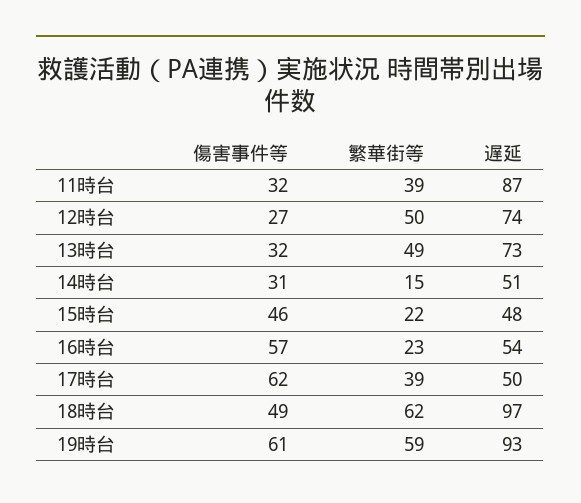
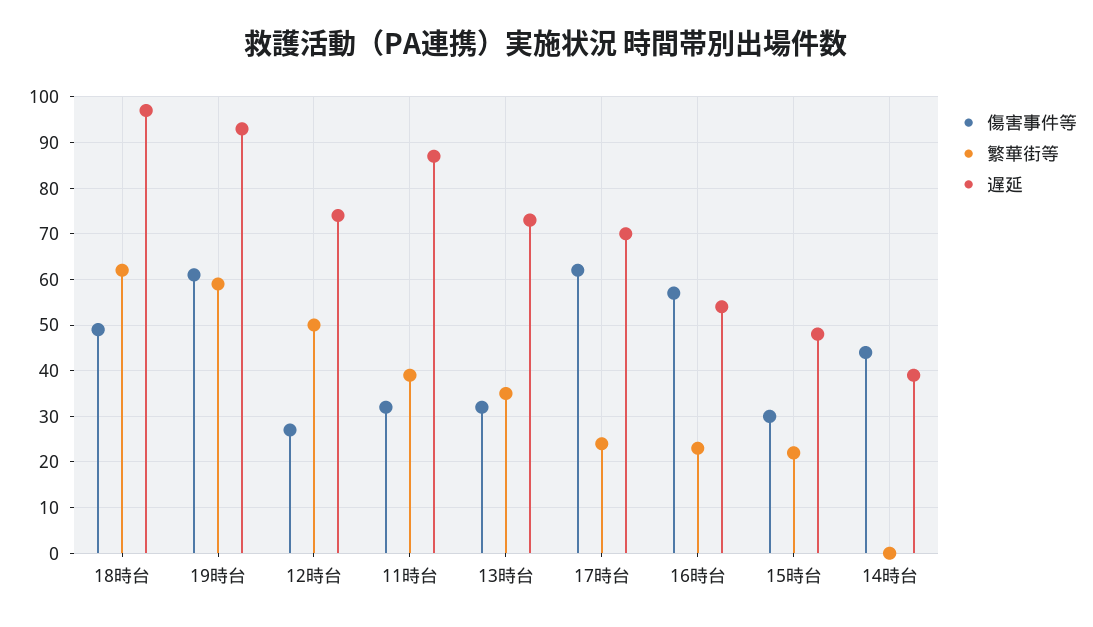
  {
    "傷害事件等": {
      "11時台": 32,
      "12時台": 27,
      "13時台": 32,
-     "14時台": 31,
+     "14時台": 45,
-     "15時台": 46,
+     "15時台": 30,
      "16時台": 57,
      "17時台": 62,
      "18時台": 49,
      "19時台": 61
    },
    "繁華街等": {
      "11時台": 39,
      "12時台": 50,
-     "13時台": 49,
+     "13時台": 35,
-     "14時台": 15,
+     "14時台": 0,
      "15時台": 22,
      "16時台": 23,
-     "17時台": 39,
+     "17時台": 25,
      "18時台": 62,
      "19時台": 59
    },
    "遅延": {
      "11時台": 87,
      "12時台": 74,
      "13時台": 73,
-     "14時台": 51,
+     "14時台": 40,
      "15時台": 48,
      "16時台": 54,
-     "17時台": 50,
+     "17時台": 70,
      "18時台": 97,
      "19時台": 93
    }
  }

